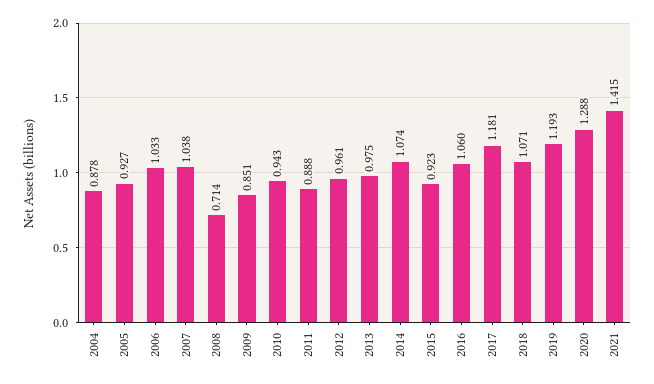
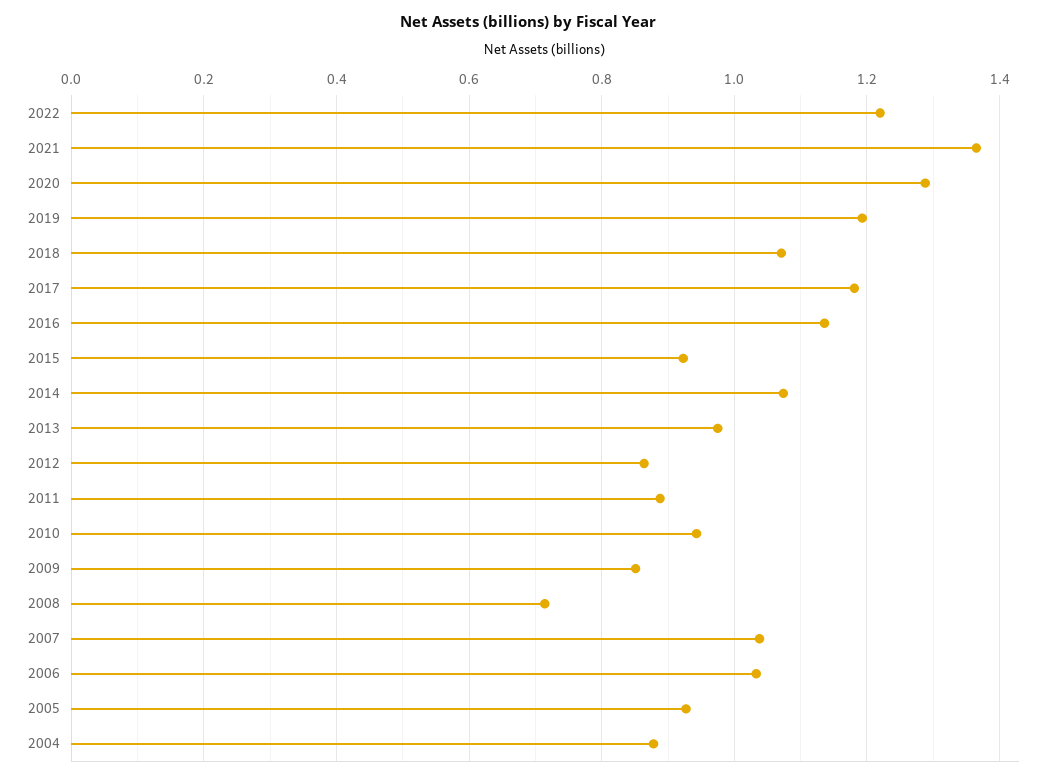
  {
    "2004": 0.878,
    "2005": 0.927,
    "2006": 1.033,
    "2007": 1.038,
    "2008": 0.714,
    "2009": 0.851,
    "2010": 0.943,
    "2011": 0.888,
-   "2012": 0.961,
+   "2012": 0.86,
    "2013": 0.975,
    "2014": 1.074,
    "2015": 0.923,
-   "2016": 1.06,
+   "2016": 1.14,
    "2017": 1.181,
    "2018": 1.071,
    "2019": 1.193,
    "2020": 1.288,
-   "2021": 1.415
+   "2021": 1.36,
+   "2022": 1.22
  }

